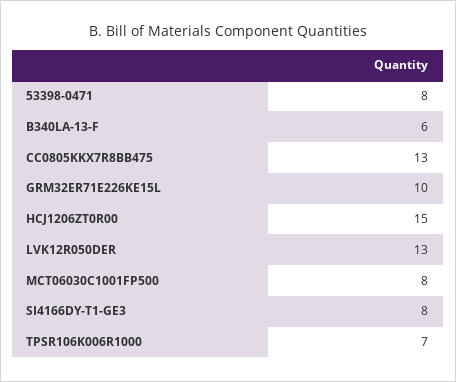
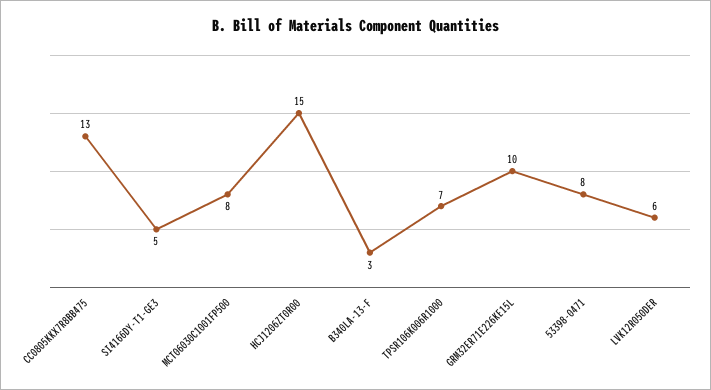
  {
    "53398-0471": 8,
-   "B340LA-13-F": 6,
+   "B340LA-13-F": 3,
    "CC0805KKX7R8BB475": 13,
    "GRM32ER71E226KE15L": 10,
    "HCJ1206ZT0R00": 15,
-   "LVK12R050DER": 13,
+   "LVK12R050DER": 6,
    "MCT06030C1001FP500": 8,
-   "SI4166DY-T1-GE3": 8,
+   "SI4166DY-T1-GE3": 5,
    "TPSR106K006R1000": 7
  }

